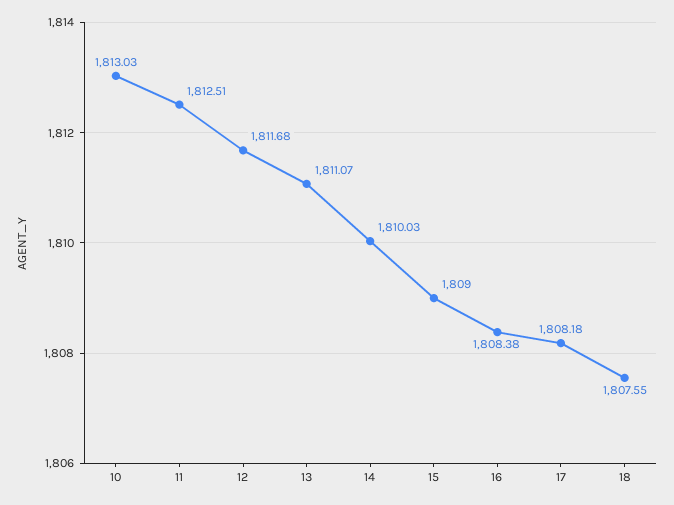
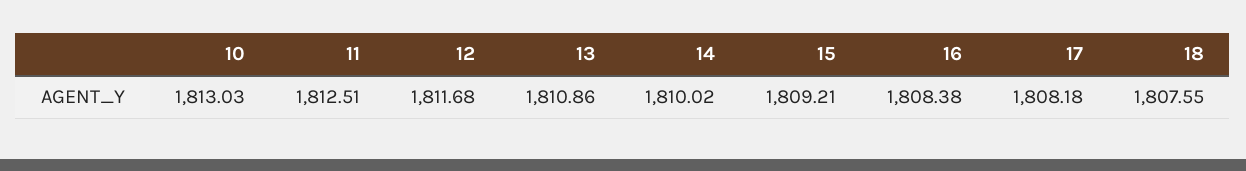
  {
    "10": 1813.03,
    "11": 1812.51,
    "12": 1811.68,
-   "13": 1811.07,
+   "13": 1810.86,
-   "14": 1810.03,
+   "14": 1810.02,
-   "15": 1809,
+   "15": 1809.21,
    "16": 1808.38,
    "17": 1808.18,
    "18": 1807.55
  }

